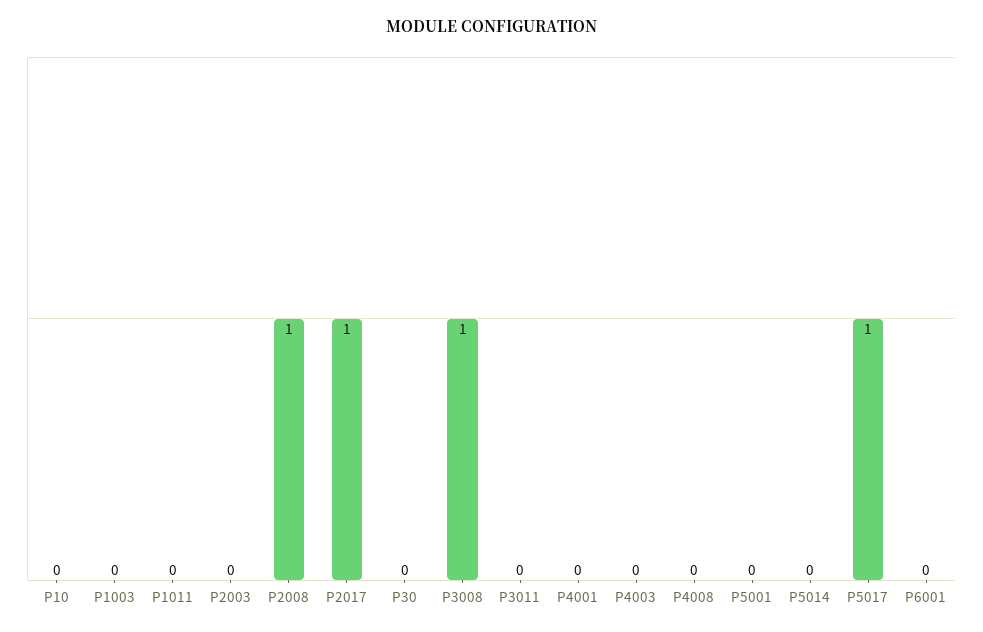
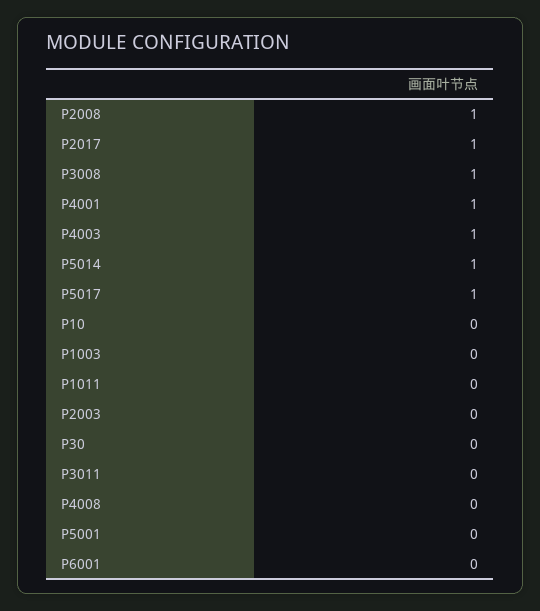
  {
    "P10": 0,
    "P1003": 0,
    "P1011": 0,
    "P2003": 0,
    "P2008": 1,
    "P2017": 1,
    "P30": 0,
    "P3008": 1,
    "P3011": 0,
-   "P4001": 0,
+   "P4001": 1,
-   "P4003": 0,
+   "P4003": 1,
    "P4008": 0,
    "P5001": 0,
-   "P5014": 0,
+   "P5014": 1,
    "P5017": 1,
    "P6001": 0
  }

